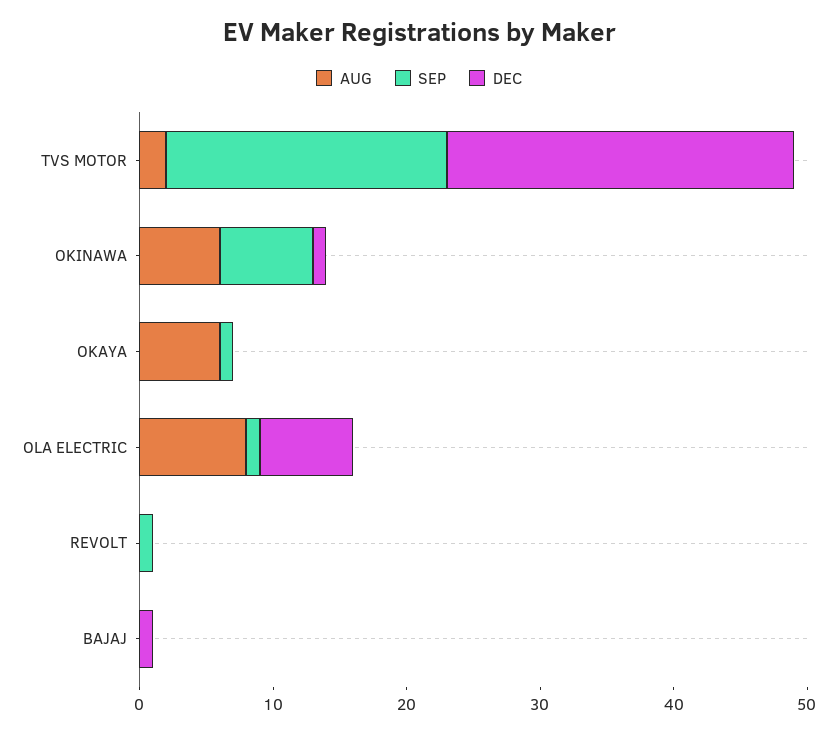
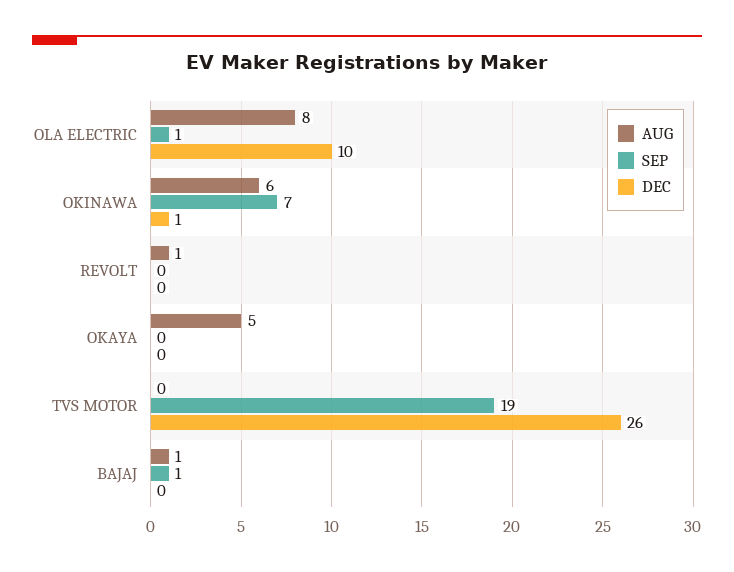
  {
    "AUG": {
-     "TVS MOTOR": 2,
+     "TVS MOTOR": 0,
      "OKINAWA": 6,
-     "OKAYA": 6,
+     "OKAYA": 5,
      "OLA ELECTRIC": 8,
-     "REVOLT": 0,
+     "REVOLT": 1,
-     "BAJAJ": 0
+     "BAJAJ": 1
    },
    "SEP": {
-     "TVS MOTOR": 21,
+     "TVS MOTOR": 19,
      "OKINAWA": 7,
-     "OKAYA": 1,
+     "OKAYA": 0,
      "OLA ELECTRIC": 1,
-     "REVOLT": 1,
+     "REVOLT": 0,
-     "BAJAJ": 0
+     "BAJAJ": 1
    },
    "DEC": {
      "TVS MOTOR": 26,
      "OKINAWA": 1,
      "OKAYA": 0,
-     "OLA ELECTRIC": 7,
+     "OLA ELECTRIC": 10,
      "REVOLT": 0,
-     "BAJAJ": 1
+     "BAJAJ": 0
    }
  }

